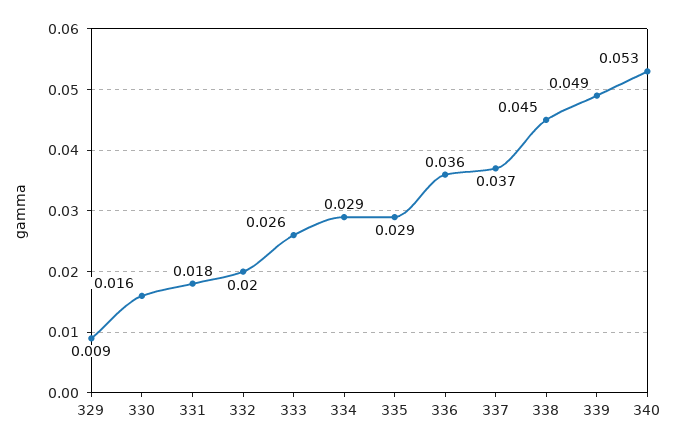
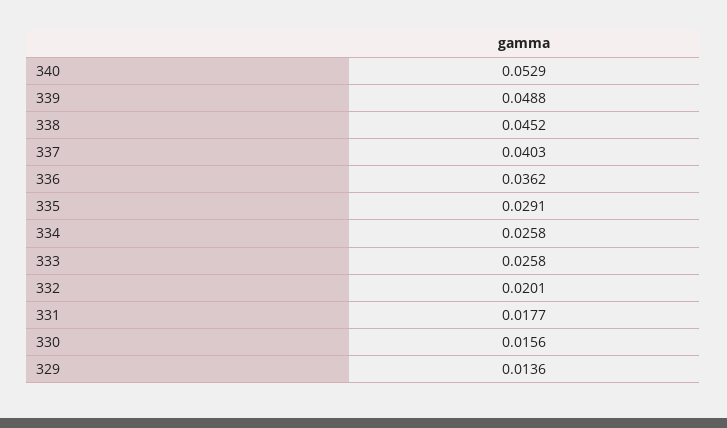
  {
-   "329": 0.009,
+   "329": 0.0136,
    "330": 0.0156,
    "331": 0.0177,
    "332": 0.0201,
    "333": 0.0258,
-   "334": 0.029,
+   "334": 0.0258,
    "335": 0.0291,
    "336": 0.0362,
-   "337": 0.037,
+   "337": 0.0403,
    "338": 0.0452,
    "339": 0.0488,
    "340": 0.0529
  }

